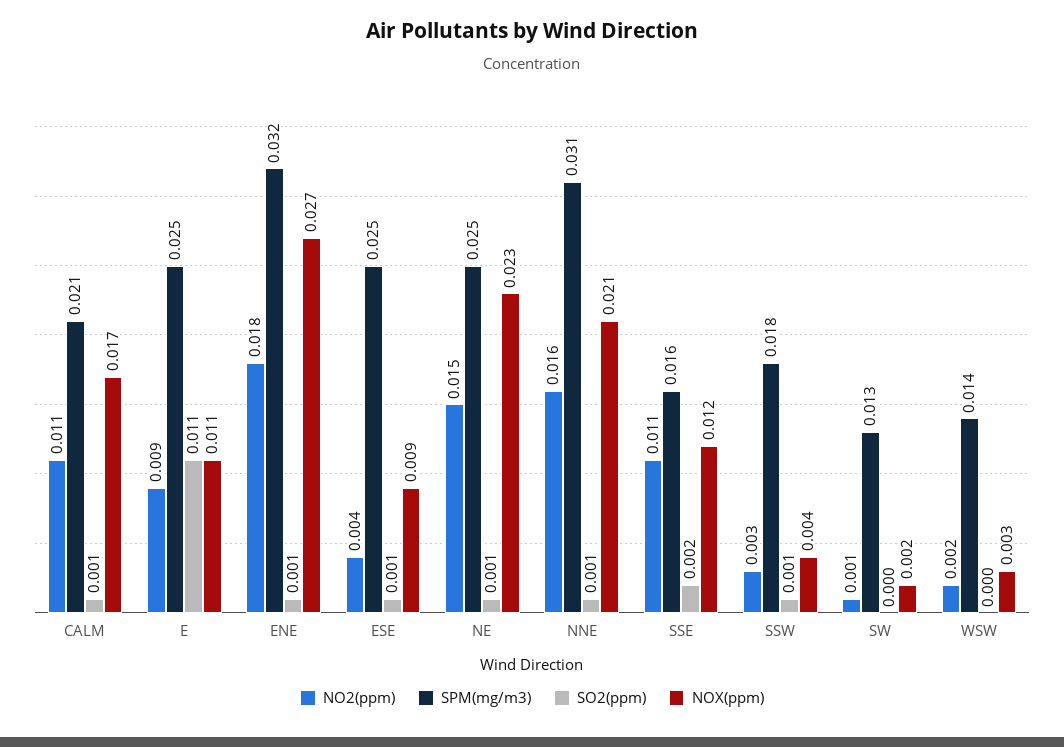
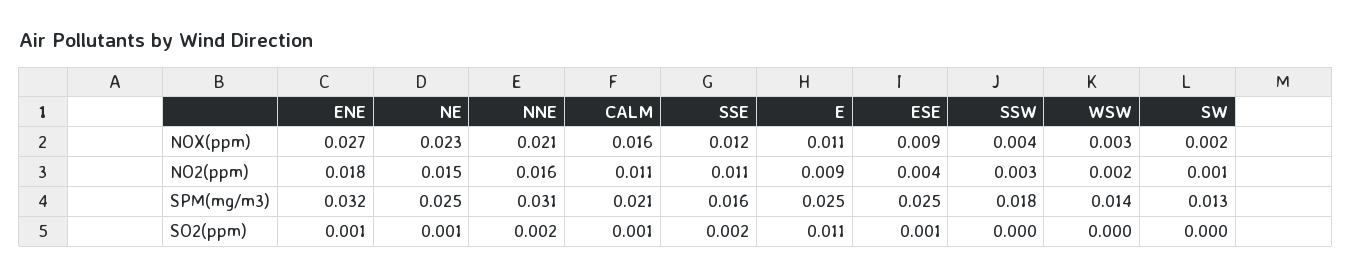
  {
    "NO2(ppm)": {
      "CALM": 0.011,
      "E": 0.009,
      "ENE": 0.018,
      "ESE": 0.004,
      "NE": 0.015,
      "NNE": 0.016,
      "SSE": 0.011,
      "SSW": 0.003,
      "SW": 0.001,
      "WSW": 0.002
    },
    "SPM(mg/m3)": {
      "CALM": 0.021,
      "E": 0.025,
      "ENE": 0.032,
      "ESE": 0.025,
      "NE": 0.025,
      "NNE": 0.031,
      "SSE": 0.016,
      "SSW": 0.018,
      "SW": 0.013,
      "WSW": 0.014
    },
    "SO2(ppm)": {
      "CALM": 0.001,
      "E": 0.011,
      "ENE": 0.001,
      "ESE": 0.001,
      "NE": 0.001,
-     "NNE": 0.001,
+     "NNE": 0.002,
      "SSE": 0.002,
-     "SSW": 0.001,
+     "SSW": 0,
      "SW": 0,
      "WSW": 0
    },
    "NOX(ppm)": {
-     "CALM": 0.017,
+     "CALM": 0.016,
      "E": 0.011,
      "ENE": 0.027,
      "ESE": 0.009,
      "NE": 0.023,
      "NNE": 0.021,
      "SSE": 0.012,
      "SSW": 0.004,
      "SW": 0.002,
      "WSW": 0.003
    }
  }

